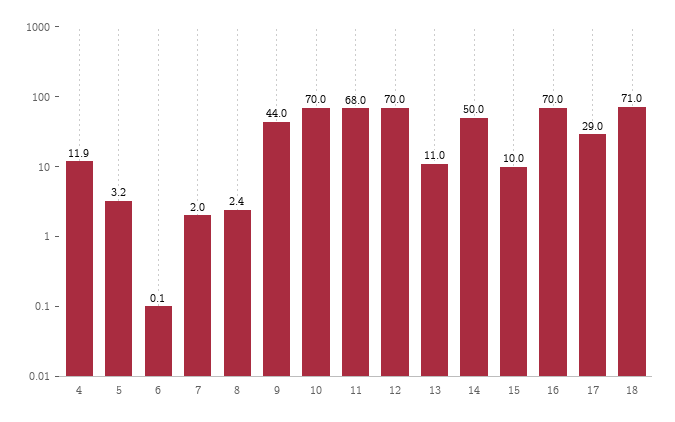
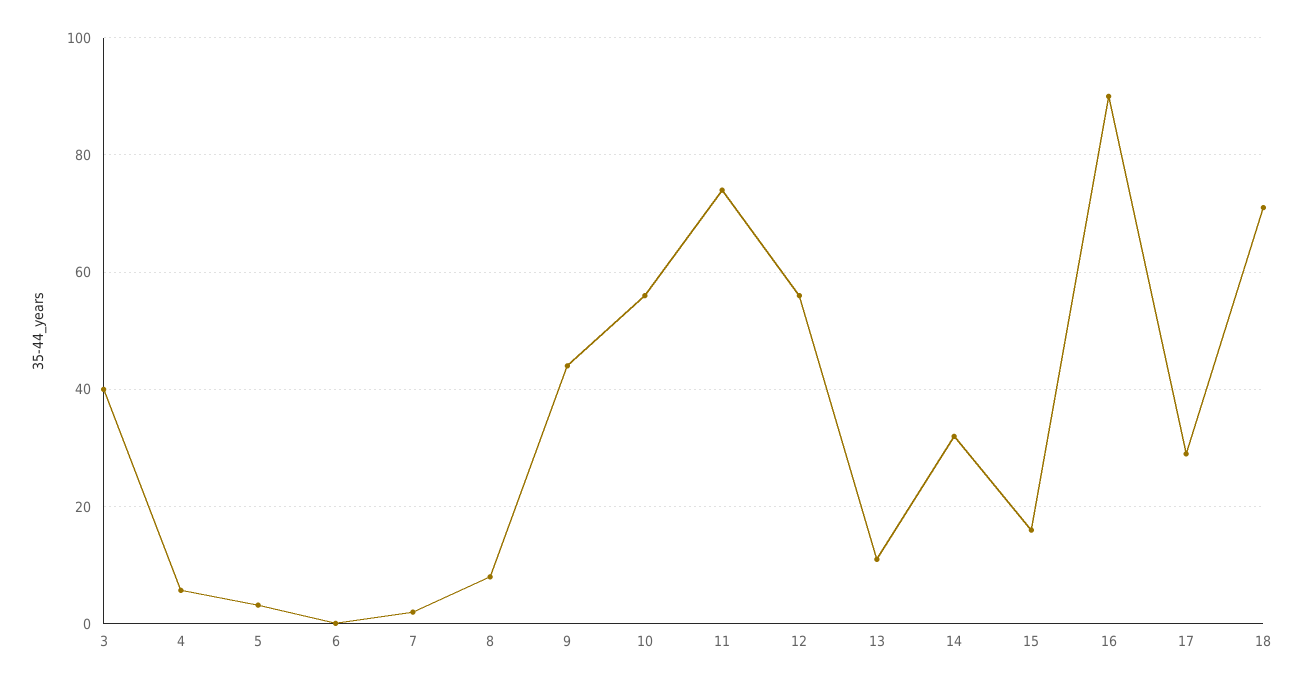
  {
-   "4": 11.9,
+   "4": 6,
    "5": 3.2,
    "6": 0.1,
    "7": 2,
-   "8": 2.4,
+   "8": 8,
    "9": 44,
-   "10": 70,
+   "10": 56,
-   "11": 68,
+   "11": 74,
-   "12": 70,
+   "12": 56,
    "13": 11,
-   "14": 50,
+   "14": 32,
-   "15": 10,
+   "15": 16,
-   "16": 70,
+   "16": 90,
    "17": 29,
-   "18": 71
+   "18": 71,
+   "3": 40
  }

